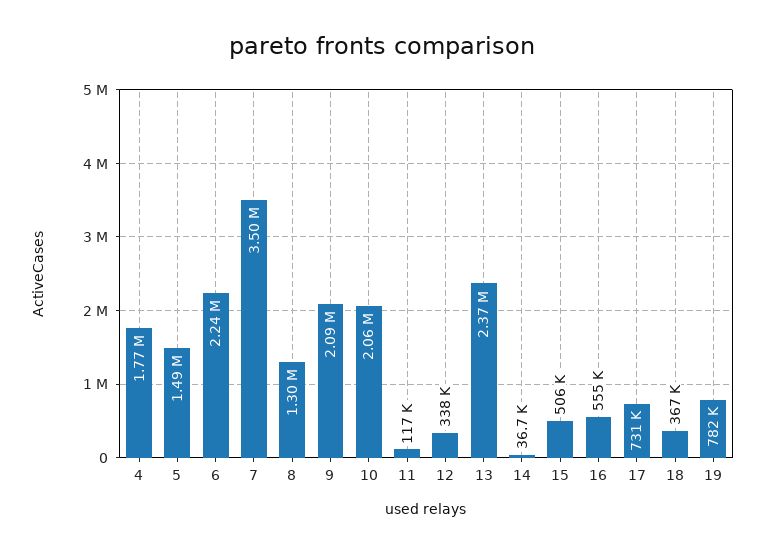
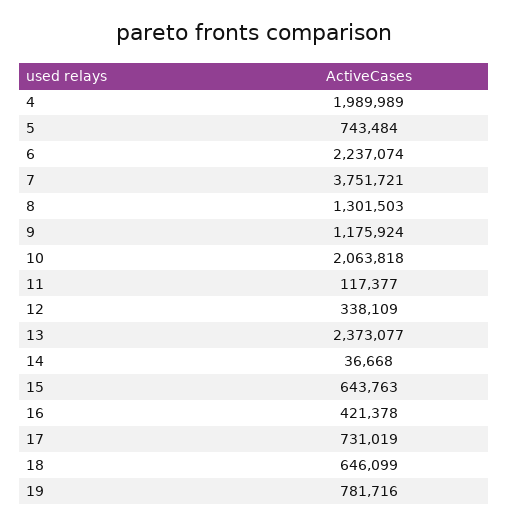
  {
-   "4": 1770000,
+   "4": 1989989,
-   "5": 1490000,
+   "5": 743484,
    "6": 2237074,
-   "7": 3500000,
+   "7": 3751721,
    "8": 1301503,
-   "9": 2090000,
+   "9": 1175924,
    "10": 2063818,
    "11": 117377,
    "12": 338109,
    "13": 2373077,
    "14": 36668,
-   "15": 506000,
+   "15": 643763,
-   "16": 555000,
+   "16": 421378,
    "17": 731019,
-   "18": 367000,
+   "18": 646099,
    "19": 781716
  }

